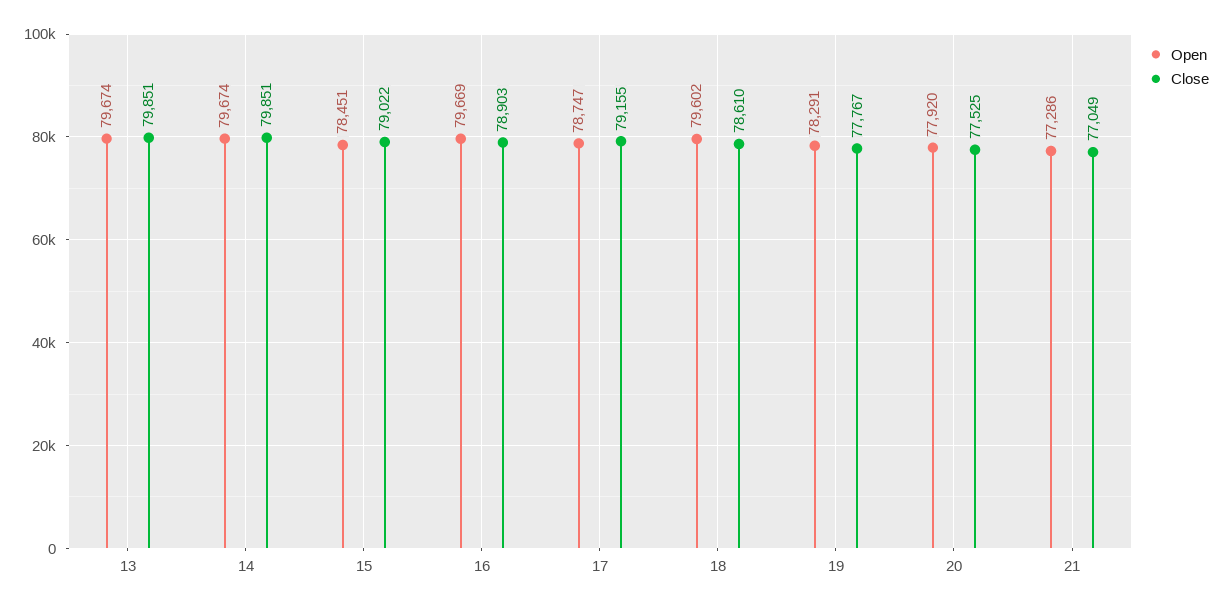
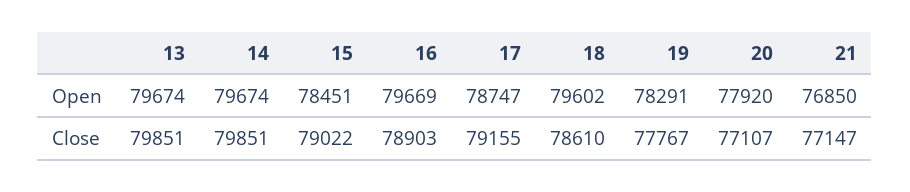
  {
    "Open": {
      "13": 79674,
      "14": 79674,
      "15": 78451,
      "16": 79669,
      "17": 78747,
      "18": 79602,
      "19": 78291,
      "20": 77920,
-     "21": 77286
+     "21": 76850
    },
    "Close": {
      "13": 79851,
      "14": 79851,
      "15": 79022,
      "16": 78903,
      "17": 79155,
      "18": 78610,
      "19": 77767,
-     "20": 77525,
+     "20": 77107,
-     "21": 77049
+     "21": 77147
    }
  }

